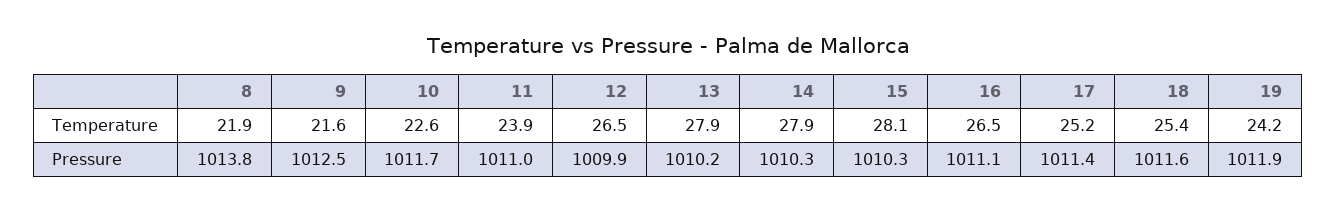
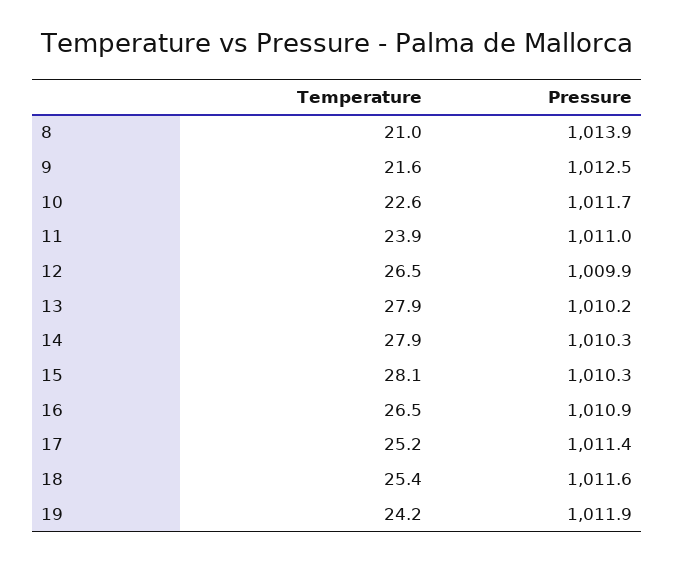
  {
    "8": {
-     "Temperature": 21.9,
+     "Temperature": 21,
-     "Pressure": 1013.8
+     "Pressure": 1013.9
    },
    "9": {
      "Temperature": 21.6,
      "Pressure": 1012.5
    },
    "10": {
      "Temperature": 22.6,
      "Pressure": 1011.7
    },
    "11": {
      "Temperature": 23.9,
      "Pressure": 1011
    },
    "12": {
      "Temperature": 26.5,
      "Pressure": 1009.9
    },
    "13": {
      "Temperature": 27.9,
      "Pressure": 1010.2
    },
    "14": {
      "Temperature": 27.9,
      "Pressure": 1010.3
    },
    "15": {
      "Temperature": 28.1,
      "Pressure": 1010.3
    },
    "16": {
      "Temperature": 26.5,
-     "Pressure": 1011.1
+     "Pressure": 1010.9
    },
    "17": {
      "Temperature": 25.2,
      "Pressure": 1011.4
    },
    "18": {
      "Temperature": 25.4,
      "Pressure": 1011.6
    },
    "19": {
      "Temperature": 24.2,
      "Pressure": 1011.9
    }
  }

